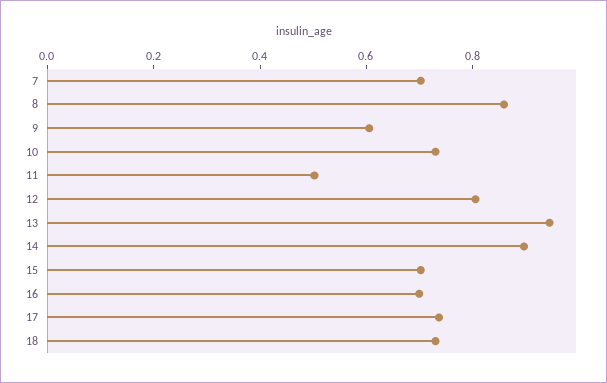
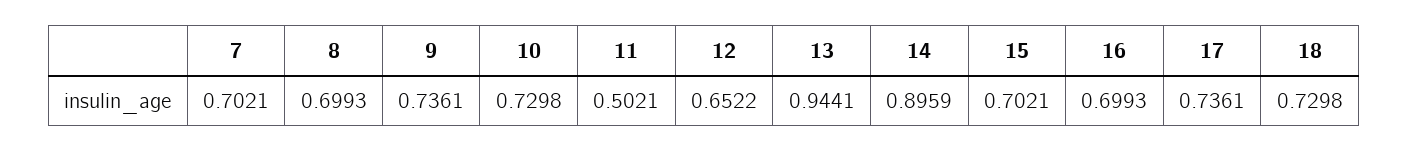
  {
    "7": 0.7021,
-   "8": 0.85,
+   "8": 0.6993,
-   "9": 0.6,
+   "9": 0.7361,
    "10": 0.7298,
    "11": 0.5021,
-   "12": 0.8,
+   "12": 0.6522,
    "13": 0.9441,
    "14": 0.8959,
    "15": 0.7021,
    "16": 0.6993,
    "17": 0.7361,
    "18": 0.7298
  }

